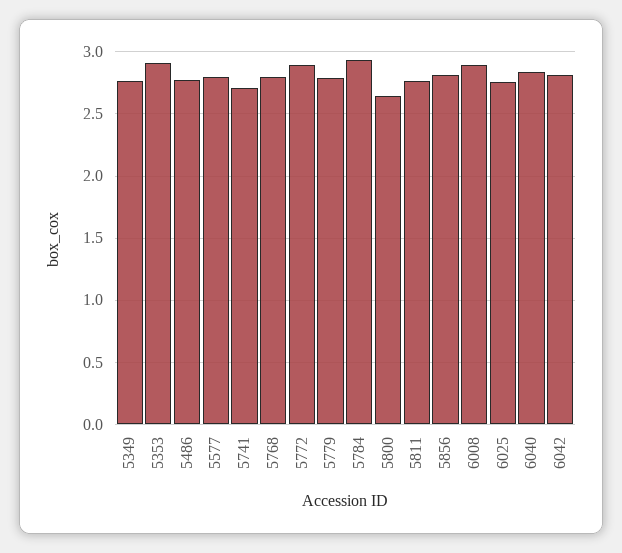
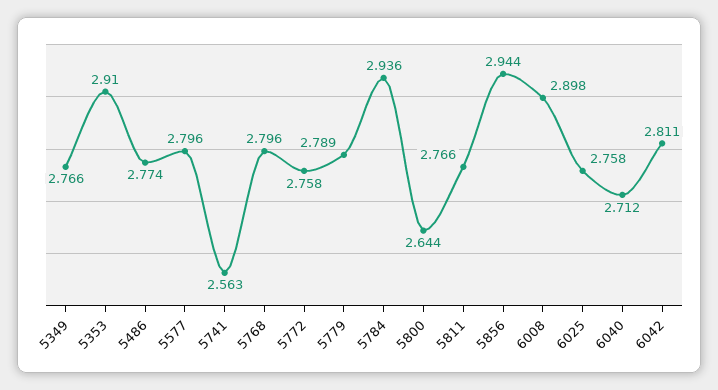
  {
    "5349": 2.766,
    "5353": 2.91,
    "5486": 2.774,
    "5577": 2.796,
-   "5741": 2.7,
+   "5741": 2.563,
    "5768": 2.796,
-   "5772": 2.9,
+   "5772": 2.758,
    "5779": 2.789,
    "5784": 2.936,
    "5800": 2.644,
    "5811": 2.766,
-   "5856": 2.8,
+   "5856": 2.944,
    "6008": 2.898,
    "6025": 2.758,
-   "6040": 2.85,
+   "6040": 2.712,
    "6042": 2.811
  }

